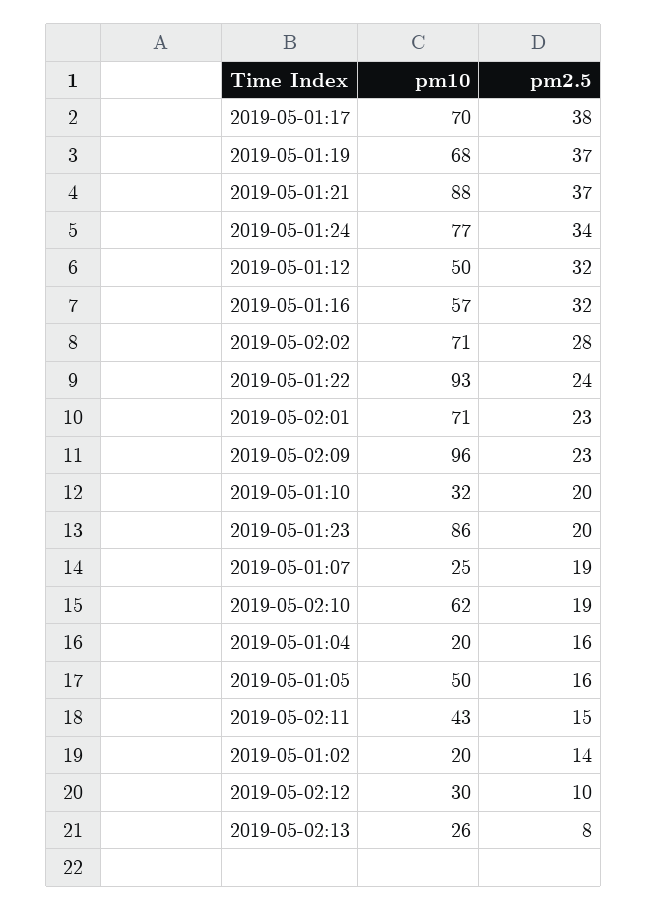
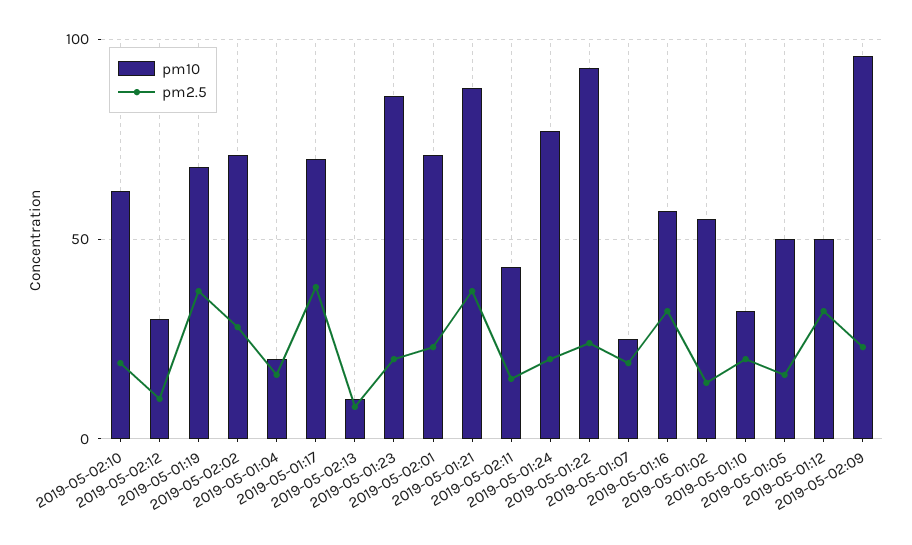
  {
    "pm10": {
      "2019-05-01:17": 70,
      "2019-05-01:19": 68,
      "2019-05-01:21": 88,
      "2019-05-01:24": 77,
      "2019-05-01:12": 50,
      "2019-05-01:16": 57,
      "2019-05-02:02": 71,
      "2019-05-01:22": 93,
      "2019-05-02:01": 71,
      "2019-05-02:09": 96,
      "2019-05-01:10": 32,
      "2019-05-01:23": 86,
      "2019-05-01:07": 25,
      "2019-05-02:10": 62,
      "2019-05-01:04": 20,
      "2019-05-01:05": 50,
      "2019-05-02:11": 43,
-     "2019-05-01:02": 20,
+     "2019-05-01:02": 55,
      "2019-05-02:12": 30,
-     "2019-05-02:13": 26
+     "2019-05-02:13": 10
    },
    "pm2.5": {
      "2019-05-01:17": 38,
      "2019-05-01:19": 37,
      "2019-05-01:21": 37,
-     "2019-05-01:24": 34,
+     "2019-05-01:24": 20,
      "2019-05-01:12": 32,
      "2019-05-01:16": 32,
      "2019-05-02:02": 28,
      "2019-05-01:22": 24,
      "2019-05-02:01": 23,
      "2019-05-02:09": 23,
      "2019-05-01:10": 20,
      "2019-05-01:23": 20,
      "2019-05-01:07": 19,
      "2019-05-02:10": 19,
      "2019-05-01:04": 16,
      "2019-05-01:05": 16,
      "2019-05-02:11": 15,
      "2019-05-01:02": 14,
      "2019-05-02:12": 10,
      "2019-05-02:13": 8
    }
  }

